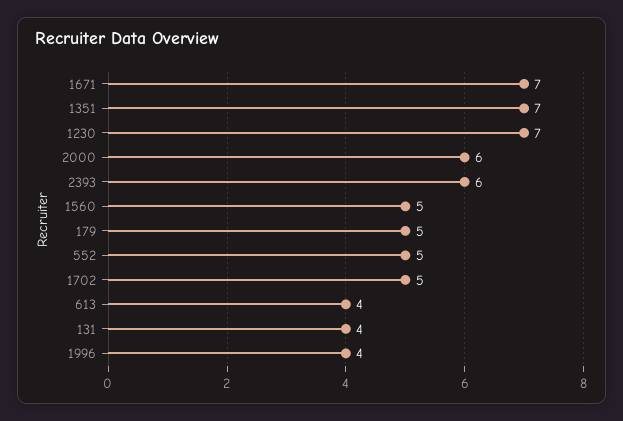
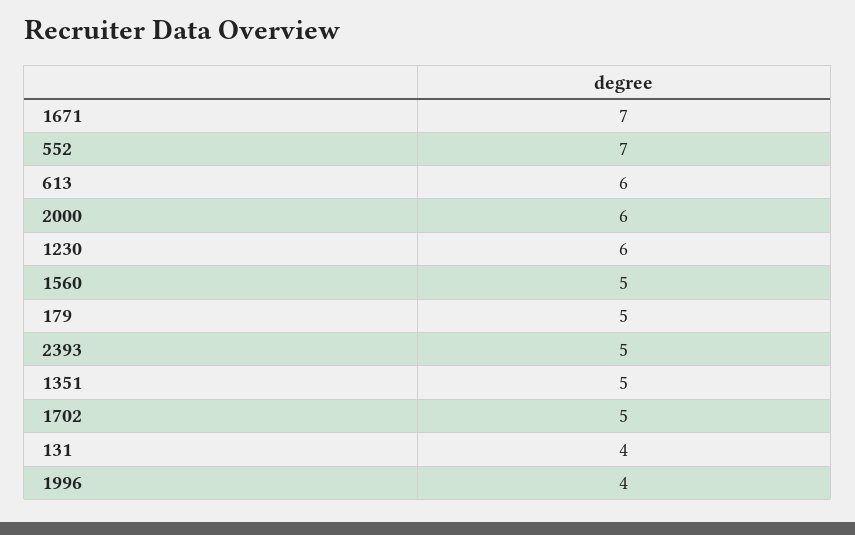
  {
    "1671": 7,
-   "1351": 7,
+   "1351": 5,
-   "1230": 7,
+   "1230": 6,
    "2000": 6,
-   "2393": 6,
+   "2393": 5,
    "1560": 5,
    "179": 5,
-   "552": 5,
+   "552": 7,
    "1702": 5,
-   "613": 4,
+   "613": 6,
    "131": 4,
    "1996": 4
  }

